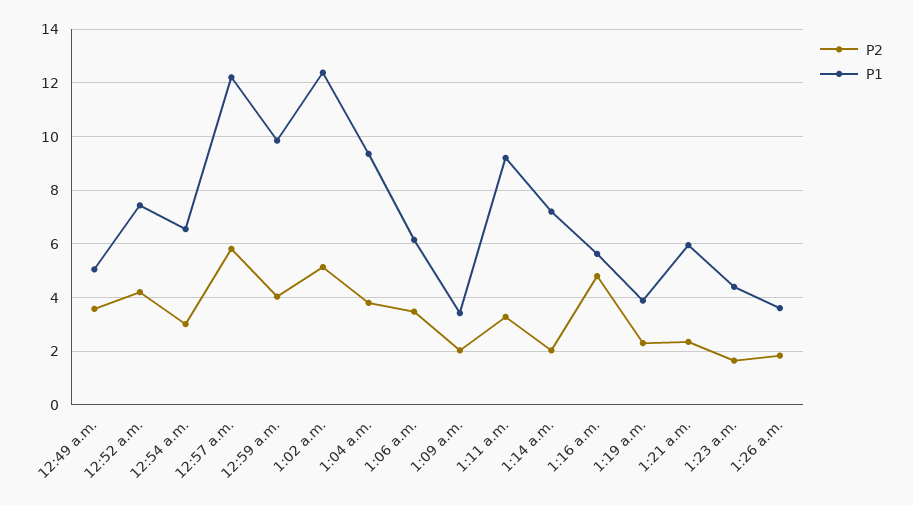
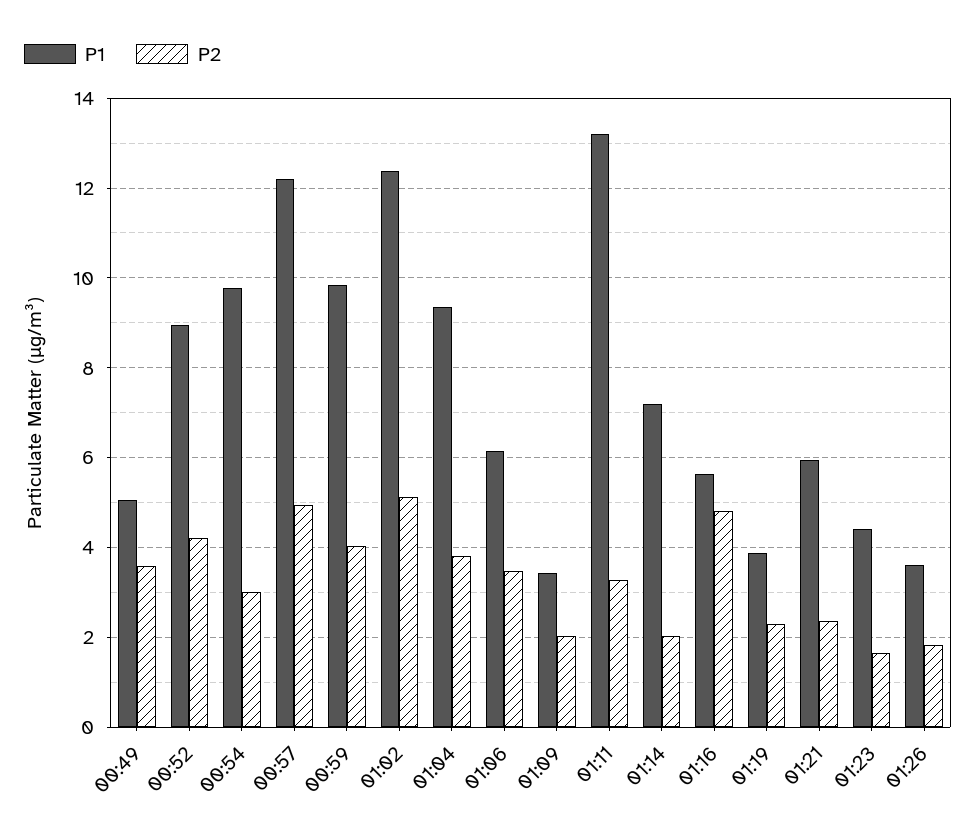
  {
    "P2": {
      "12:49 a.m.": 3.6,
      "12:52 a.m.": 4.2,
      "12:54 a.m.": 3,
-     "12:57 a.m.": 5.75,
+     "12:57 a.m.": 5,
      "12:59 a.m.": 4,
      "1:02 a.m.": 5.2,
      "1:04 a.m.": 3.8,
      "1:06 a.m.": 3.4,
      "1:09 a.m.": 2,
      "1:11 a.m.": 3.2,
      "1:14 a.m.": 2,
      "1:16 a.m.": 4.8,
      "1:19 a.m.": 2.4,
      "1:21 a.m.": 2.4,
      "1:23 a.m.": 1.6,
      "1:26 a.m.": 1.8
    },
    "P1": {
      "12:49 a.m.": 5,
-     "12:52 a.m.": 7.5,
+     "12:52 a.m.": 9,
-     "12:54 a.m.": 6.5,
+     "12:54 a.m.": 9.8,
      "12:57 a.m.": 12.2,
      "12:59 a.m.": 9.8,
      "1:02 a.m.": 12.4,
      "1:04 a.m.": 9.4,
      "1:06 a.m.": 6.2,
      "1:09 a.m.": 3.4,
-     "1:11 a.m.": 9.25,
+     "1:11 a.m.": 13.2,
      "1:14 a.m.": 7.2,
      "1:16 a.m.": 5.6,
      "1:19 a.m.": 3.8,
      "1:21 a.m.": 6,
      "1:23 a.m.": 4.4,
      "1:26 a.m.": 3.6
    }
  }

